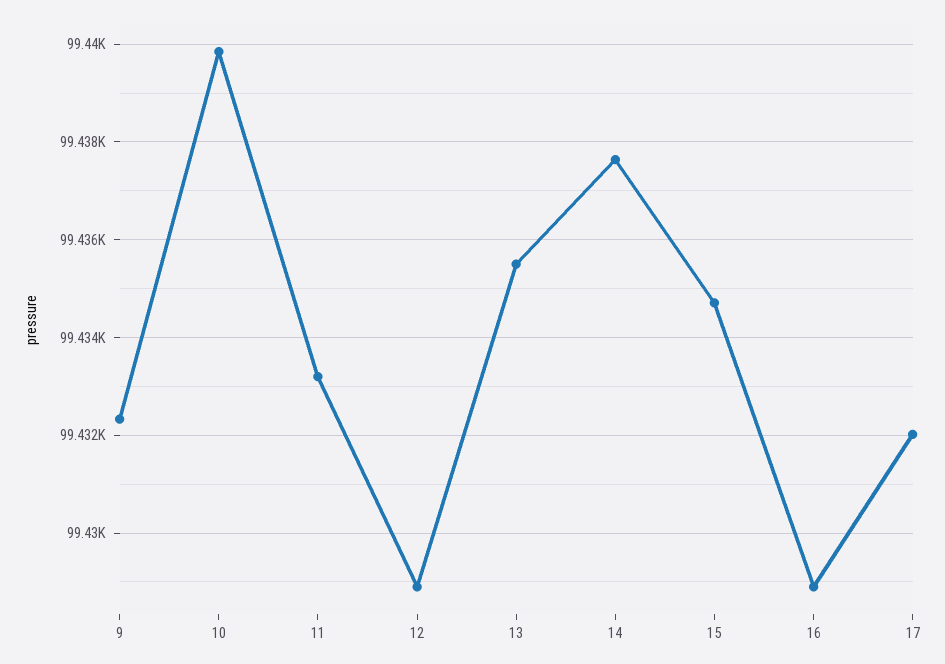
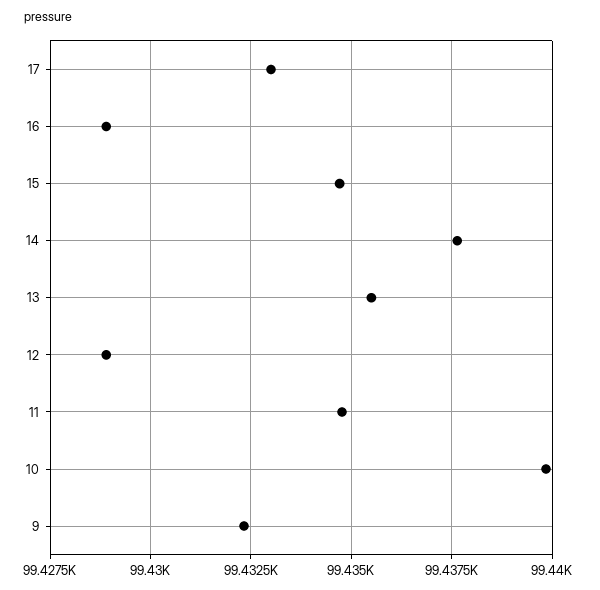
  {
    "9": 99432.4,
    "10": 99439.8,
-   "11": 99433.2,
+   "11": 99434.75,
    "12": 99429,
    "13": 99435.6,
    "14": 99437.6,
    "15": 99434.8,
    "16": 99429,
-   "17": 99432
+   "17": 99433
  }

